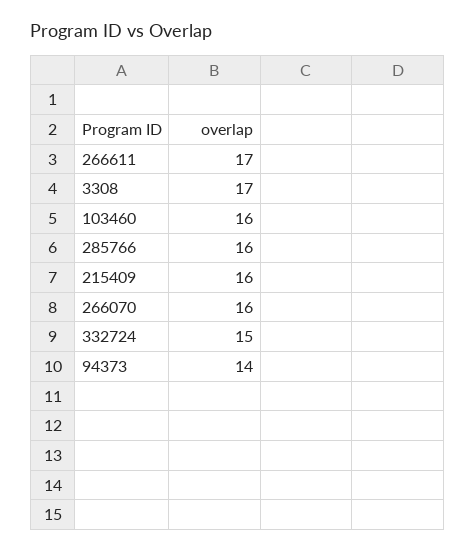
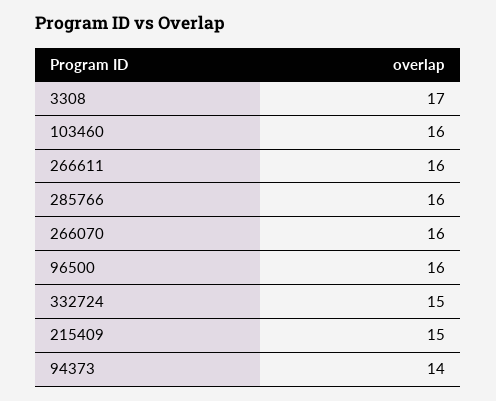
  {
-   "266611": 17,
+   "266611": 16,
    "3308": 17,
    "103460": 16,
    "285766": 16,
-   "215409": 16,
+   "215409": 15,
    "266070": 16,
    "332724": 15,
-   "94373": 14
+   "94373": 14,
+   "96500": 16
  }

